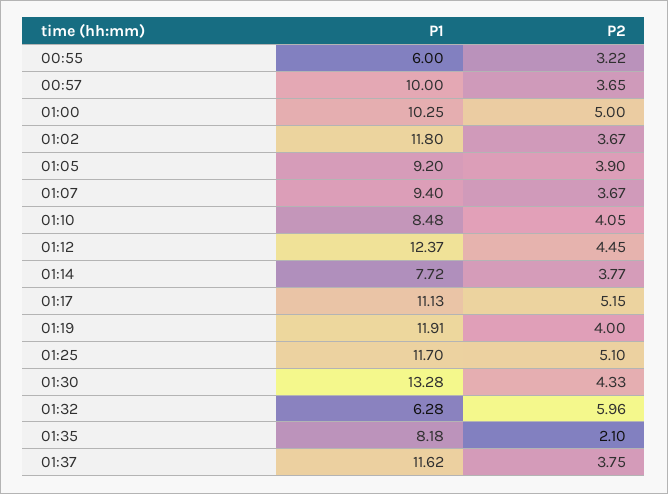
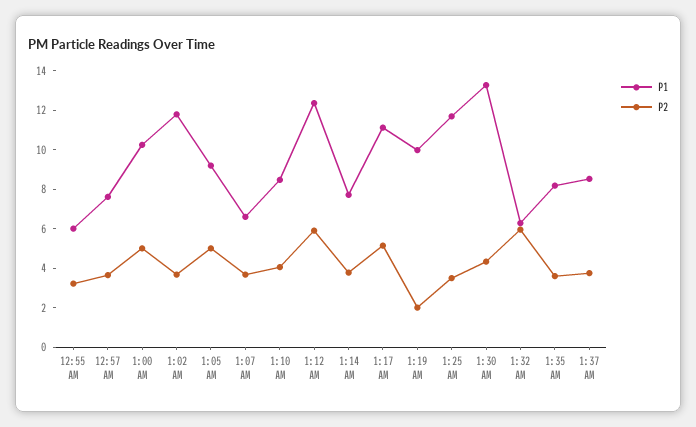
  {
    "P1": {
      "00:55": 6,
-     "00:57": 10,
+     "00:57": 7.5,
      "01:00": 10.25,
      "01:02": 11.8,
      "01:05": 9.2,
-     "01:07": 9.4,
+     "01:07": 6.5,
      "01:10": 8.48,
      "01:12": 12.37,
      "01:14": 7.72,
      "01:17": 11.13,
-     "01:19": 11.91,
+     "01:19": 10,
      "01:25": 11.7,
      "01:30": 13.28,
      "01:32": 6.28,
      "01:35": 8.18,
-     "01:37": 11.62
+     "01:37": 8.5
    },
    "P2": {
      "00:55": 3.22,
      "00:57": 3.65,
      "01:00": 5,
      "01:02": 3.67,
-     "01:05": 3.9,
+     "01:05": 5,
      "01:07": 3.67,
      "01:10": 4.05,
-     "01:12": 4.45,
+     "01:12": 6,
      "01:14": 3.77,
      "01:17": 5.15,
-     "01:19": 4,
+     "01:19": 2,
-     "01:25": 5.1,
+     "01:25": 3.5,
      "01:30": 4.33,
      "01:32": 5.96,
-     "01:35": 2.1,
+     "01:35": 3.5,
      "01:37": 3.75
    }
  }

